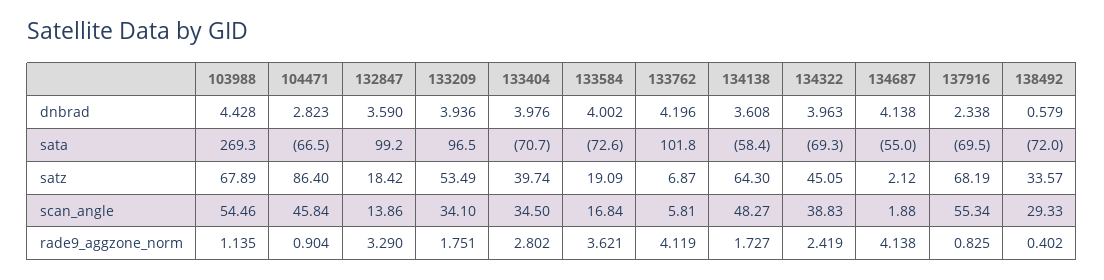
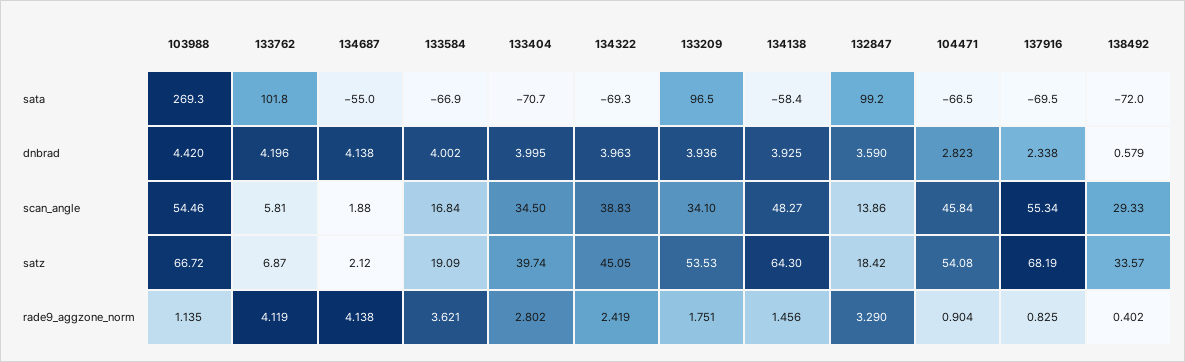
  {
    "103988": {
-     "dnbrad": 4.428,
+     "dnbrad": 4.42,
      "sata": 269.3,
-     "satz": 67.89,
+     "satz": 66.72,
      "scan_angle": 54.46,
      "rade9_aggzone_norm": 1.135
    },
    "104471": {
      "dnbrad": 2.823,
      "sata": -66.5,
-     "satz": 86.4,
+     "satz": 54.08,
      "scan_angle": 45.84,
      "rade9_aggzone_norm": 0.904
    },
    "132847": {
      "dnbrad": 3.59,
      "sata": 99.2,
      "satz": 18.42,
      "scan_angle": 13.86,
      "rade9_aggzone_norm": 3.29
    },
    "133209": {
      "dnbrad": 3.936,
      "sata": 96.5,
-     "satz": 53.49,
+     "satz": 53.53,
      "scan_angle": 34.1,
      "rade9_aggzone_norm": 1.751
    },
    "133404": {
-     "dnbrad": 3.976,
+     "dnbrad": 3.995,
      "sata": -70.7,
      "satz": 39.74,
      "scan_angle": 34.5,
      "rade9_aggzone_norm": 2.802
    },
    "133584": {
      "dnbrad": 4.002,
-     "sata": -72.6,
+     "sata": -66.9,
      "satz": 19.09,
      "scan_angle": 16.84,
      "rade9_aggzone_norm": 3.621
    },
    "133762": {
      "dnbrad": 4.196,
      "sata": 101.8,
      "satz": 6.87,
      "scan_angle": 5.81,
      "rade9_aggzone_norm": 4.119
    },
    "134138": {
-     "dnbrad": 3.608,
+     "dnbrad": 3.925,
      "sata": -58.4,
      "satz": 64.3,
      "scan_angle": 48.27,
-     "rade9_aggzone_norm": 1.727
+     "rade9_aggzone_norm": 1.456
    },
    "134322": {
      "dnbrad": 3.963,
      "sata": -69.3,
      "satz": 45.05,
      "scan_angle": 38.83,
      "rade9_aggzone_norm": 2.419
    },
    "134687": {
      "dnbrad": 4.138,
      "sata": -55,
      "satz": 2.12,
      "scan_angle": 1.88,
      "rade9_aggzone_norm": 4.138
    },
    "137916": {
      "dnbrad": 2.338,
      "sata": -69.5,
      "satz": 68.19,
      "scan_angle": 55.34,
      "rade9_aggzone_norm": 0.825
    },
    "138492": {
      "dnbrad": 0.579,
      "sata": -72,
      "satz": 33.57,
      "scan_angle": 29.33,
      "rade9_aggzone_norm": 0.402
    }
  }

